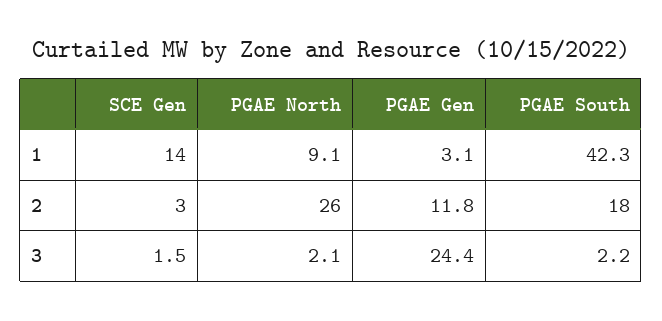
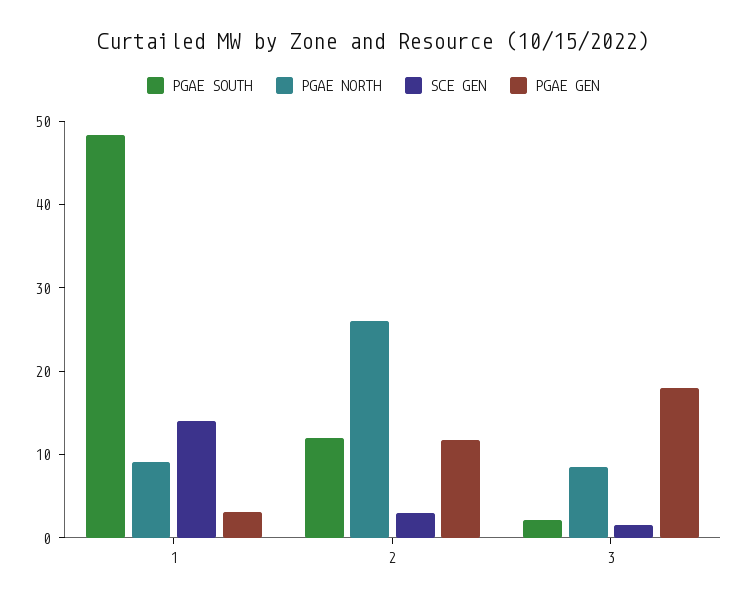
  {
    "SCE Gen": {
      "1": 14,
      "2": 3,
      "3": 1.5
    },
    "PGAE North": {
      "1": 9.1,
      "2": 26,
-     "3": 2.1
+     "3": 8
    },
    "PGAE Gen": {
      "1": 3.1,
      "2": 11.8,
-     "3": 24.4
+     "3": 18
    },
    "PGAE South": {
-     "1": 42.3,
+     "1": 48,
-     "2": 18,
+     "2": 12,
      "3": 2.2
    }
  }

